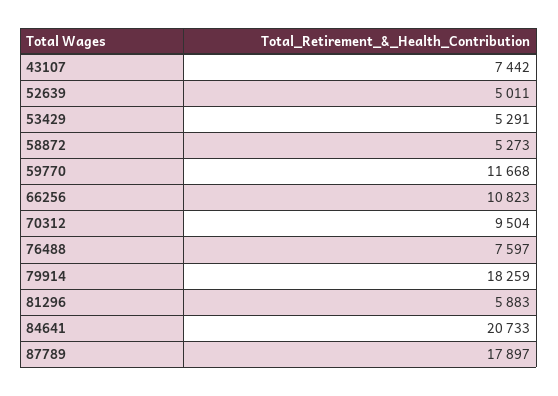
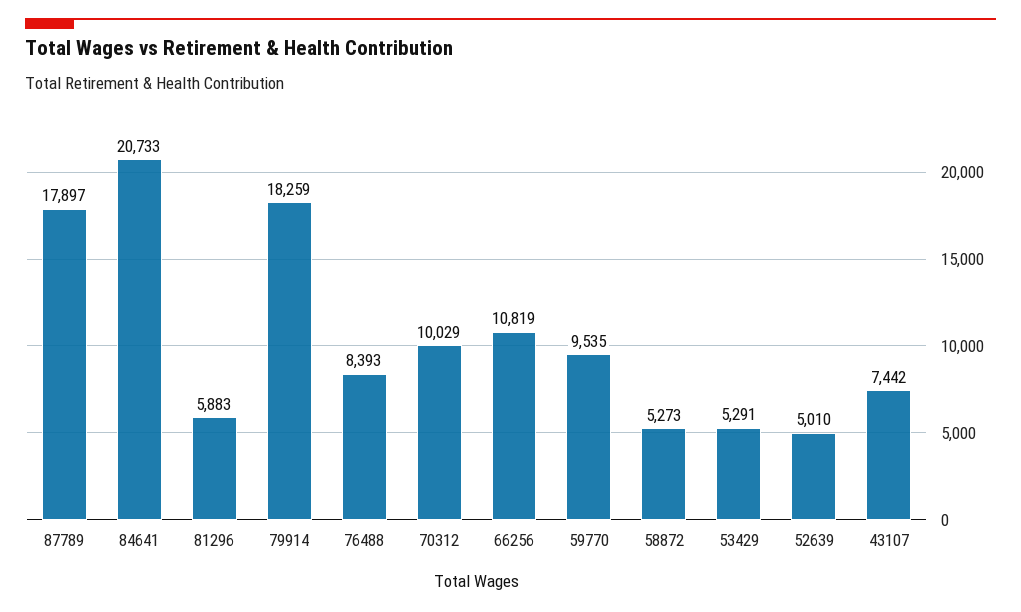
  {
    "43107": 7442,
-   "52639": 5011,
+   "52639": 5010,
    "53429": 5291,
    "58872": 5273,
-   "59770": 11668,
+   "59770": 9535,
-   "66256": 10823,
+   "66256": 10819,
-   "70312": 9504,
+   "70312": 10029,
-   "76488": 7597,
+   "76488": 8393,
    "79914": 18259,
    "81296": 5883,
    "84641": 20733,
    "87789": 17897
  }

